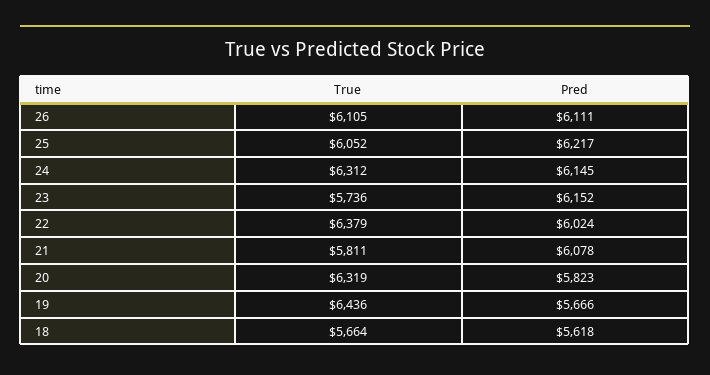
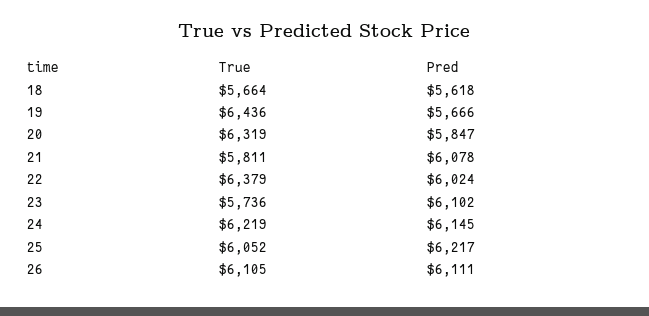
  {
    "True": {
      "26": 6105,
      "25": 6052,
-     "24": 6312,
+     "24": 6219,
      "23": 5736,
      "22": 6379,
      "21": 5811,
      "20": 6319,
      "19": 6436,
      "18": 5664
    },
    "Pred": {
      "26": 6111,
      "25": 6217,
      "24": 6145,
-     "23": 6152,
+     "23": 6102,
      "22": 6024,
      "21": 6078,
-     "20": 5823,
+     "20": 5847,
      "19": 5666,
      "18": 5618
    }
  }

